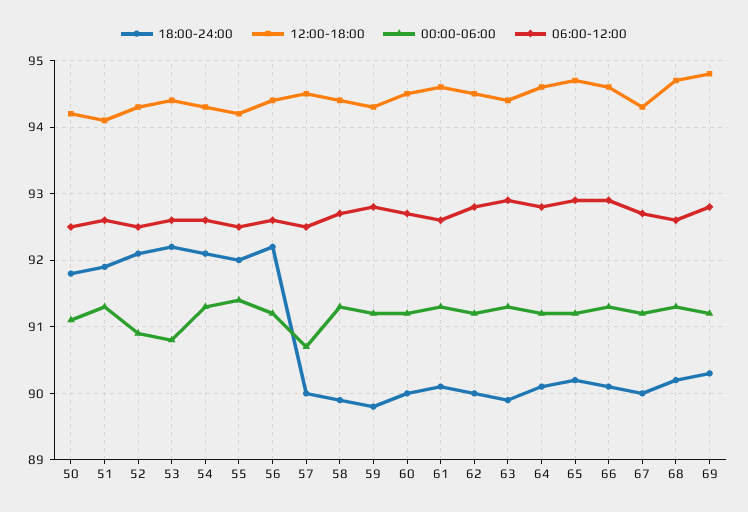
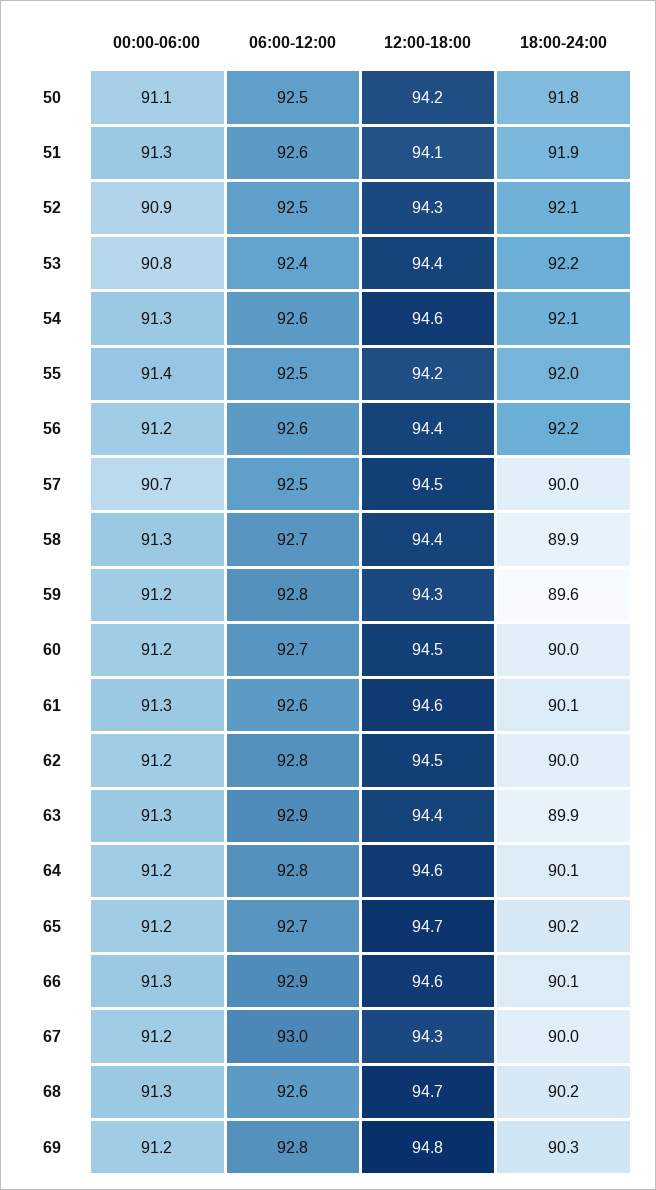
  {
    "18:00-24:00": {
      "50": 91.8,
      "51": 91.9,
      "52": 92.1,
      "53": 92.2,
      "54": 92.1,
      "55": 92,
      "56": 92.2,
      "57": 90,
      "58": 89.9,
-     "59": 89.8,
+     "59": 89.6,
      "60": 90,
      "61": 90.1,
      "62": 90,
      "63": 89.9,
      "64": 90.1,
      "65": 90.2,
      "66": 90.1,
      "67": 90,
      "68": 90.2,
      "69": 90.3
    },
    "12:00-18:00": {
      "50": 94.2,
      "51": 94.1,
      "52": 94.3,
      "53": 94.4,
-     "54": 94.3,
+     "54": 94.6,
      "55": 94.2,
      "56": 94.4,
      "57": 94.5,
      "58": 94.4,
      "59": 94.3,
      "60": 94.5,
      "61": 94.6,
      "62": 94.5,
      "63": 94.4,
      "64": 94.6,
      "65": 94.7,
      "66": 94.6,
      "67": 94.3,
      "68": 94.7,
      "69": 94.8
    },
    "00:00-06:00": {
      "50": 91.1,
      "51": 91.3,
      "52": 90.9,
      "53": 90.8,
      "54": 91.3,
      "55": 91.4,
      "56": 91.2,
      "57": 90.7,
      "58": 91.3,
      "59": 91.2,
      "60": 91.2,
      "61": 91.3,
      "62": 91.2,
      "63": 91.3,
      "64": 91.2,
      "65": 91.2,
      "66": 91.3,
      "67": 91.2,
      "68": 91.3,
      "69": 91.2
    },
    "06:00-12:00": {
      "50": 92.5,
      "51": 92.6,
      "52": 92.5,
-     "53": 92.6,
+     "53": 92.4,
      "54": 92.6,
      "55": 92.5,
      "56": 92.6,
      "57": 92.5,
      "58": 92.7,
      "59": 92.8,
      "60": 92.7,
      "61": 92.6,
      "62": 92.8,
      "63": 92.9,
      "64": 92.8,
-     "65": 92.9,
+     "65": 92.7,
      "66": 92.9,
-     "67": 92.7,
+     "67": 93,
      "68": 92.6,
      "69": 92.8
    }
  }

